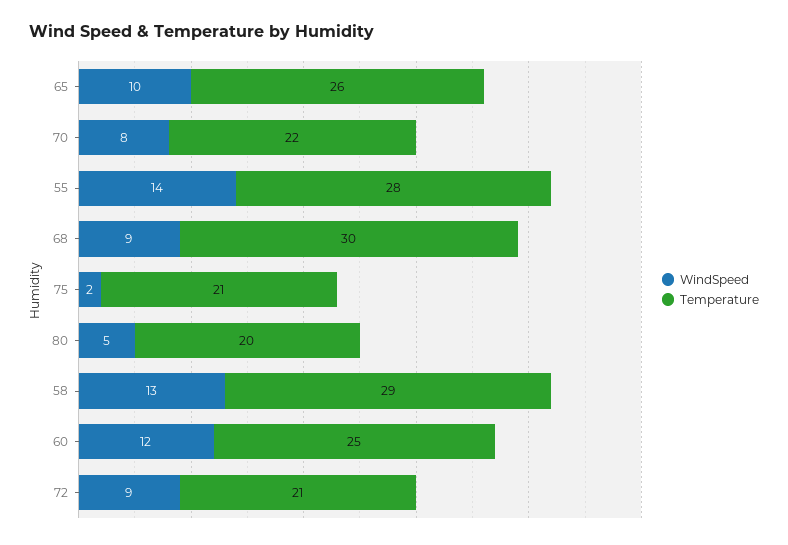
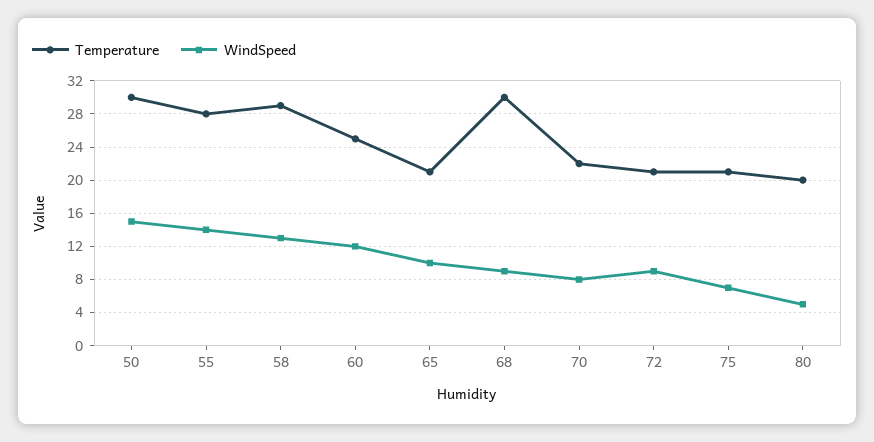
  {
    "WindSpeed": {
      "65": 10,
      "70": 8,
      "55": 14,
      "68": 9,
-     "75": 2,
+     "75": 7,
      "80": 5,
      "58": 13,
      "60": 12,
-     "72": 9
+     "72": 9,
+     "50": 15
    },
    "Temperature": {
-     "65": 26,
+     "65": 21,
      "70": 22,
      "55": 28,
      "68": 30,
      "75": 21,
      "80": 20,
      "58": 29,
      "60": 25,
-     "72": 21
+     "72": 21,
+     "50": 30
    }
  }

